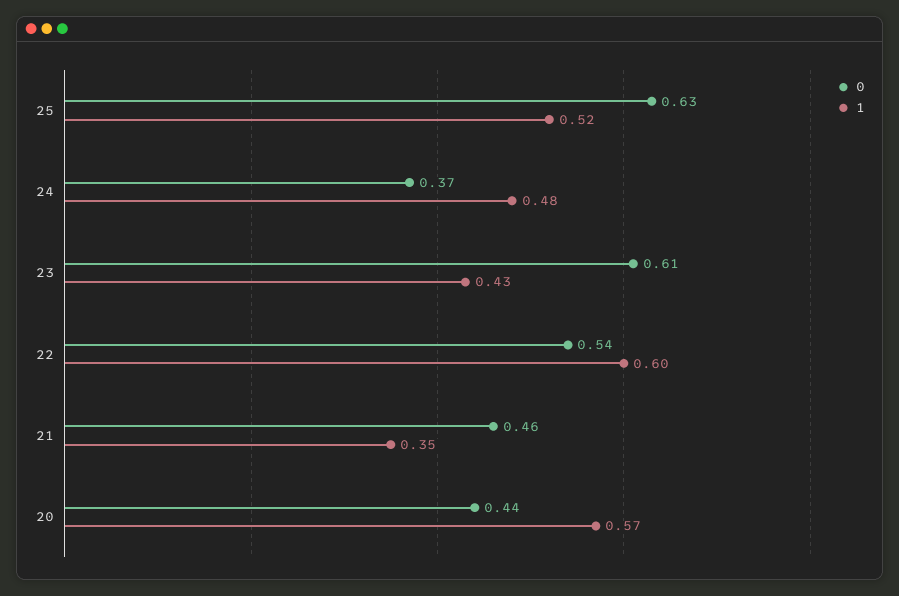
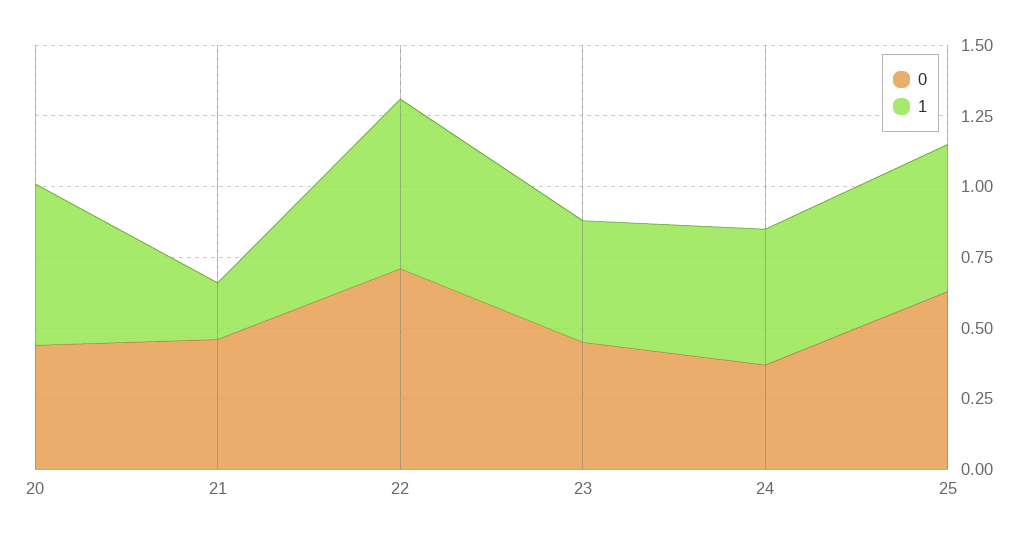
  {
    "0": {
      "25": 0.63,
      "24": 0.37,
-     "23": 0.61,
+     "23": 0.45,
-     "22": 0.54,
+     "22": 0.7,
      "21": 0.46,
      "20": 0.44
    },
    "1": {
      "25": 0.52,
      "24": 0.48,
      "23": 0.43,
      "22": 0.6,
-     "21": 0.35,
+     "21": 0.2,
      "20": 0.57
    }
  }

